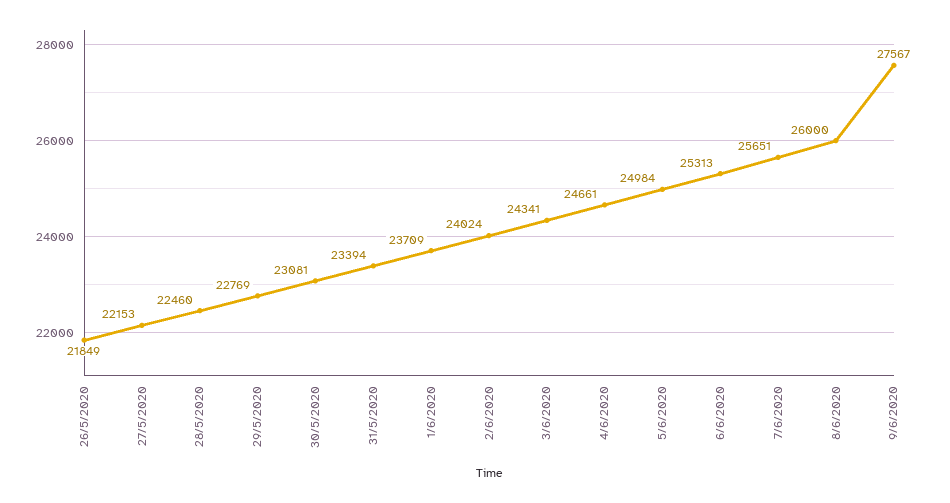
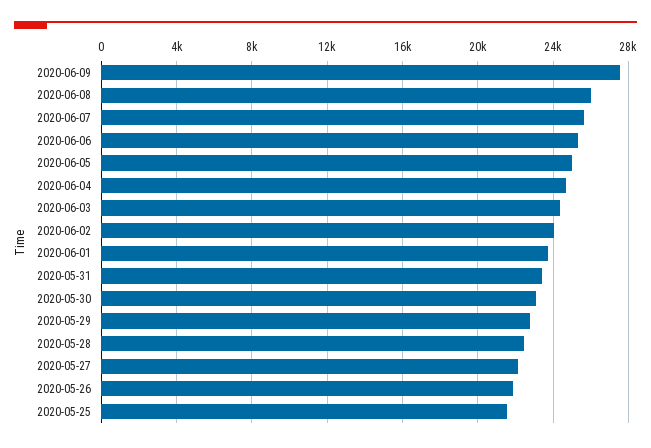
  {
    "26/5/2020": 21849,
    "27/5/2020": 22153,
    "28/5/2020": 22460,
    "29/5/2020": 22769,
    "30/5/2020": 23081,
    "31/5/2020": 23394,
    "1/6/2020": 23709,
    "2/6/2020": 24024,
    "3/6/2020": 24341,
    "4/6/2020": 24661,
    "5/6/2020": 24984,
    "6/6/2020": 25313,
    "7/6/2020": 25651,
    "8/6/2020": 26000,
-   "9/6/2020": 27567
+   "9/6/2020": 27567,
+   "2020-05-25": 21500
  }

